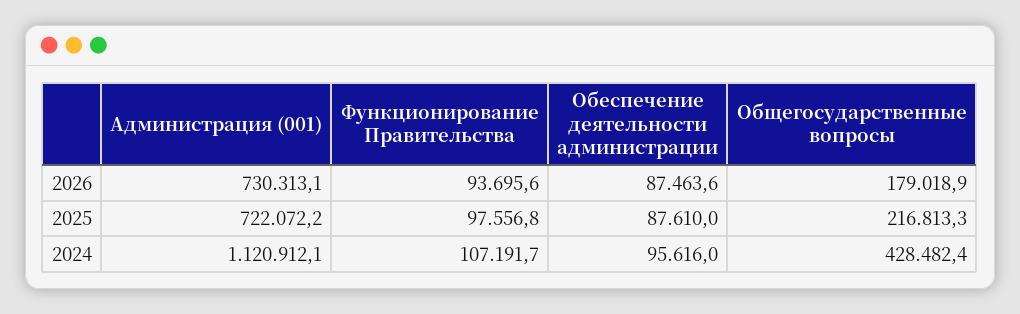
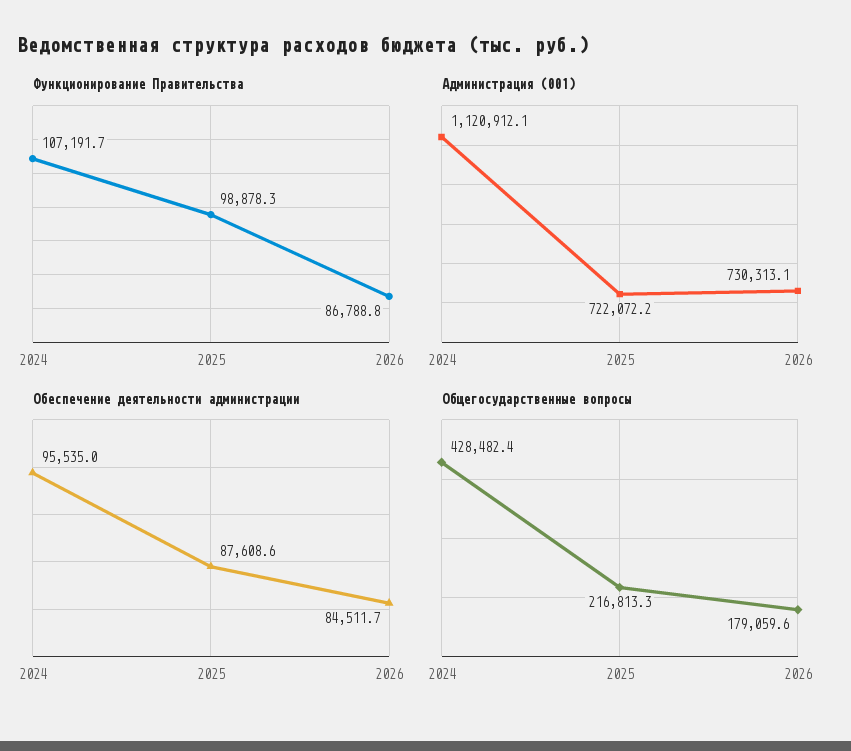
  {
    "Администрация (001)": {
      "2026": 730313.1,
      "2025": 722072.2,
      "2024": 1120912.1
    },
    "Функционирование Правительства": {
-     "2026": 93695.6,
+     "2026": 86788.8,
-     "2025": 97556.8,
+     "2025": 98878.3,
      "2024": 107191.7
    },
    "Обеспечение деятельности администрации": {
-     "2026": 87463.6,
+     "2026": 84511.7,
-     "2025": 87610,
+     "2025": 87608.6,
-     "2024": 95616
+     "2024": 95535
    },
    "Общегосударственные вопросы": {
-     "2026": 179018.9,
+     "2026": 179059.6,
      "2025": 216813.3,
      "2024": 428482.4
    }
  }

